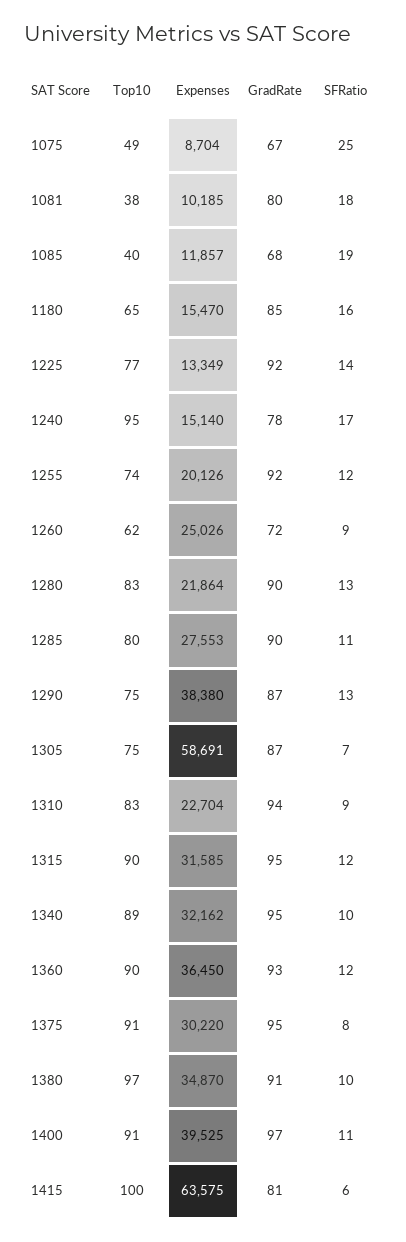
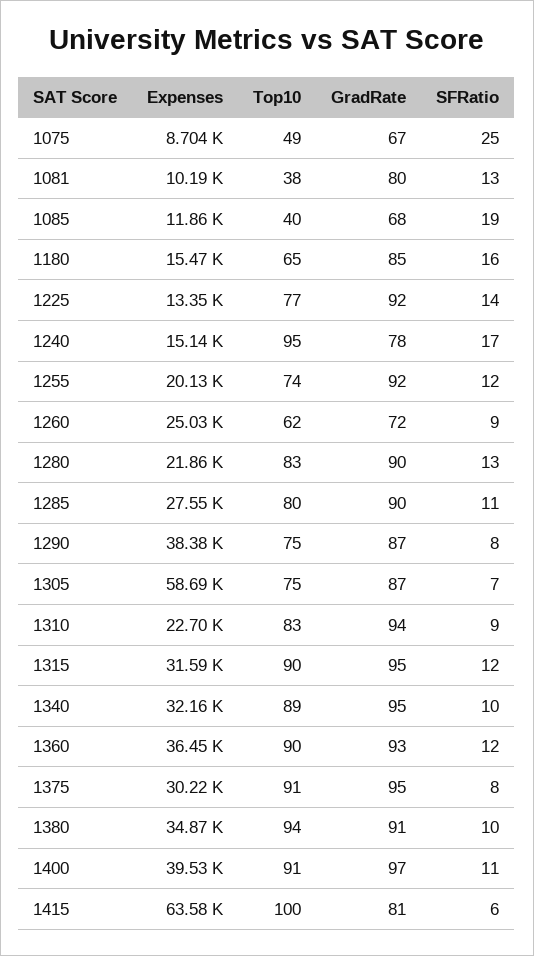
  {
    "Top10": {
      "1075": 49,
      "1081": 38,
      "1085": 40,
      "1180": 65,
      "1225": 77,
      "1240": 95,
      "1255": 74,
      "1260": 62,
      "1280": 83,
      "1285": 80,
      "1290": 75,
      "1305": 75,
      "1310": 83,
      "1315": 90,
      "1340": 89,
      "1360": 90,
      "1375": 91,
-     "1380": 97,
+     "1380": 94,
      "1400": 91,
      "1415": 100
    },
    "Expenses": {
      "1075": 8704,
      "1081": 10185,
      "1085": 11857,
      "1180": 15470,
      "1225": 13349,
      "1240": 15140,
      "1255": 20126,
      "1260": 25026,
      "1280": 21864,
      "1285": 27553,
      "1290": 38380,
      "1305": 58691,
      "1310": 22704,
      "1315": 31585,
      "1340": 32162,
      "1360": 36450,
      "1375": 30220,
      "1380": 34870,
      "1400": 39525,
      "1415": 63575
    },
    "GradRate": {
      "1075": 67,
      "1081": 80,
      "1085": 68,
      "1180": 85,
      "1225": 92,
      "1240": 78,
      "1255": 92,
      "1260": 72,
      "1280": 90,
      "1285": 90,
      "1290": 87,
      "1305": 87,
      "1310": 94,
      "1315": 95,
      "1340": 95,
      "1360": 93,
      "1375": 95,
      "1380": 91,
      "1400": 97,
      "1415": 81
    },
    "SFRatio": {
      "1075": 25,
-     "1081": 18,
+     "1081": 13,
      "1085": 19,
      "1180": 16,
      "1225": 14,
      "1240": 17,
      "1255": 12,
      "1260": 9,
      "1280": 13,
      "1285": 11,
-     "1290": 13,
+     "1290": 8,
      "1305": 7,
      "1310": 9,
      "1315": 12,
      "1340": 10,
      "1360": 12,
      "1375": 8,
      "1380": 10,
      "1400": 11,
      "1415": 6
    }
  }

